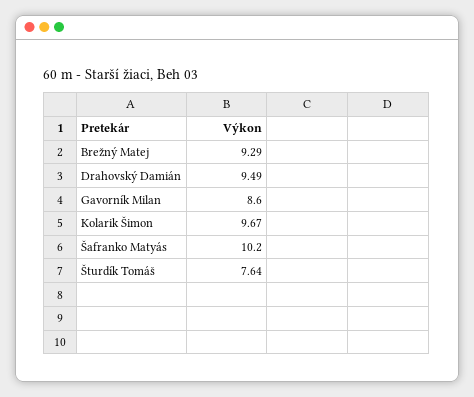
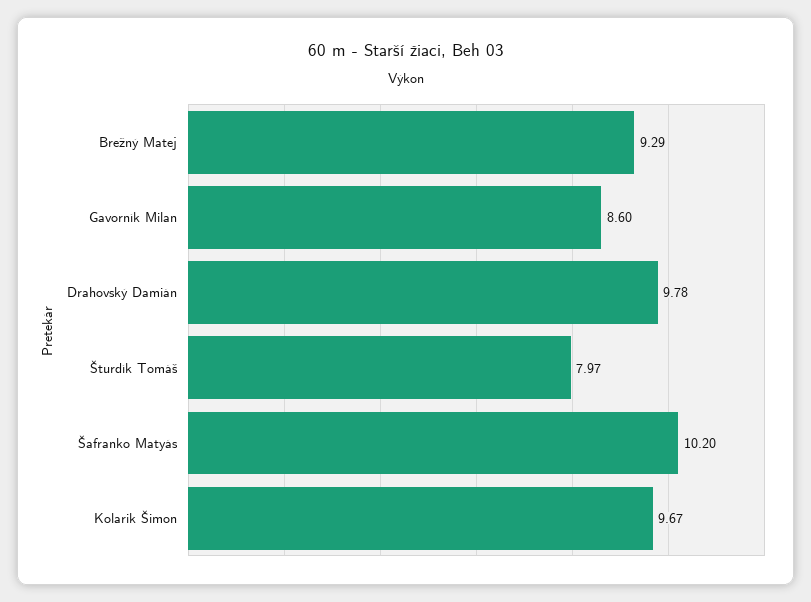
  {
    "Brežný Matej": 9.29,
-   "Drahovský Damián": 9.49,
+   "Drahovský Damián": 9.78,
    "Gavorník Milan": 8.6,
    "Kolarik Šimon": 9.67,
    "Šafranko Matyás": 10.2,
-   "Šturdík Tomáš": 7.64
+   "Šturdík Tomáš": 7.97
  }

